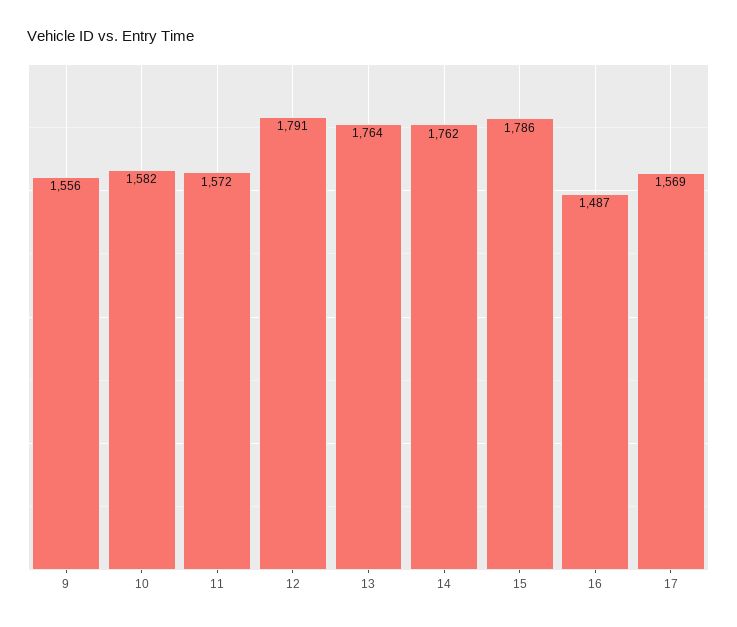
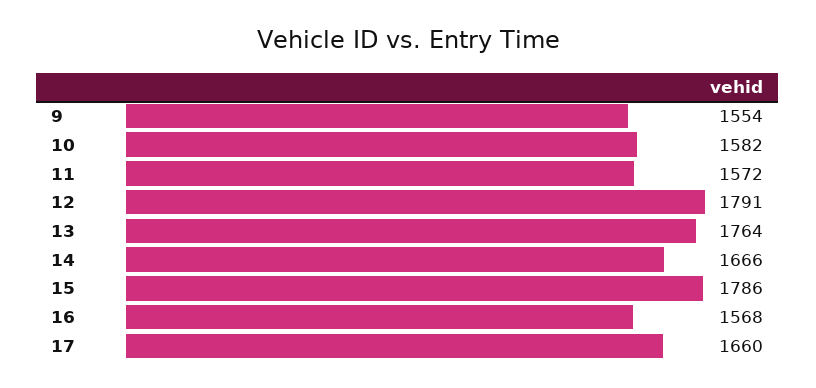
  {
-   "9": 1556,
+   "9": 1554,
    "10": 1582,
    "11": 1572,
    "12": 1791,
    "13": 1764,
-   "14": 1762,
+   "14": 1666,
    "15": 1786,
-   "16": 1487,
+   "16": 1568,
-   "17": 1569
+   "17": 1660
  }

